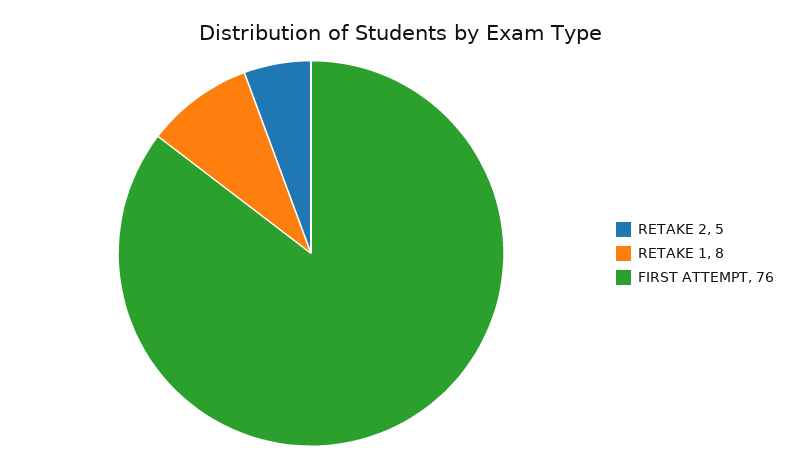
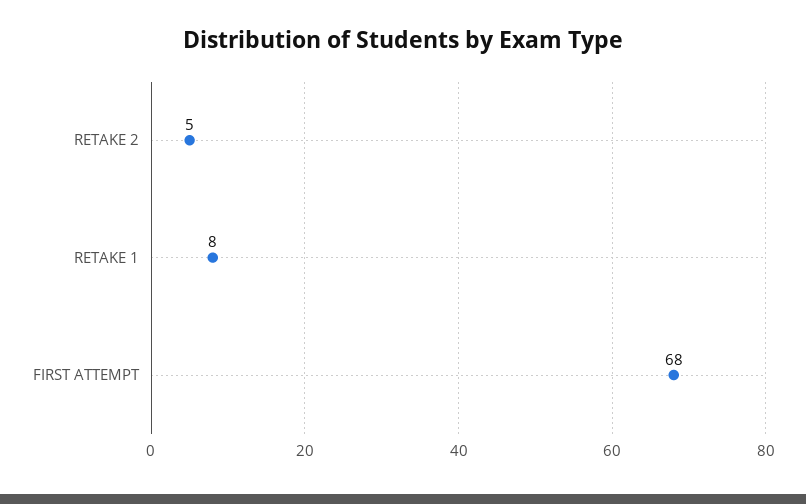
  {
    "RETAKE 2": 5,
    "RETAKE 1": 8,
-   "FIRST ATTEMPT": 76
+   "FIRST ATTEMPT": 68
  }

